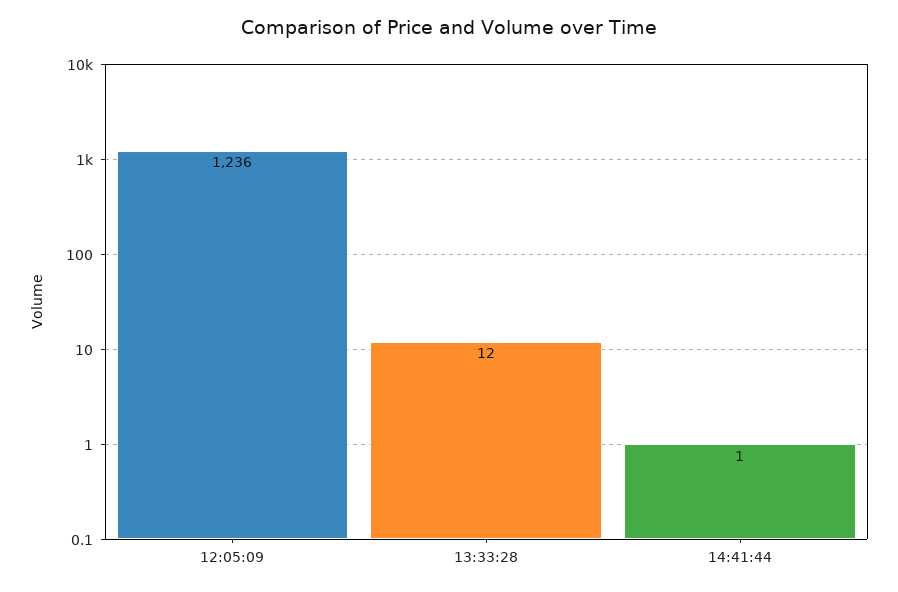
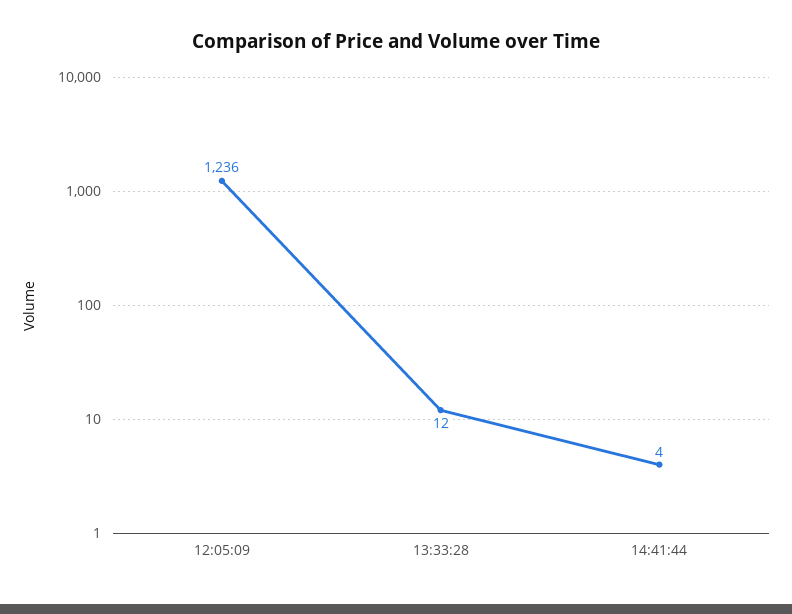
  {
    "12:05:09": 1236,
    "13:33:28": 12,
-   "14:41:44": 1
+   "14:41:44": 4
  }

